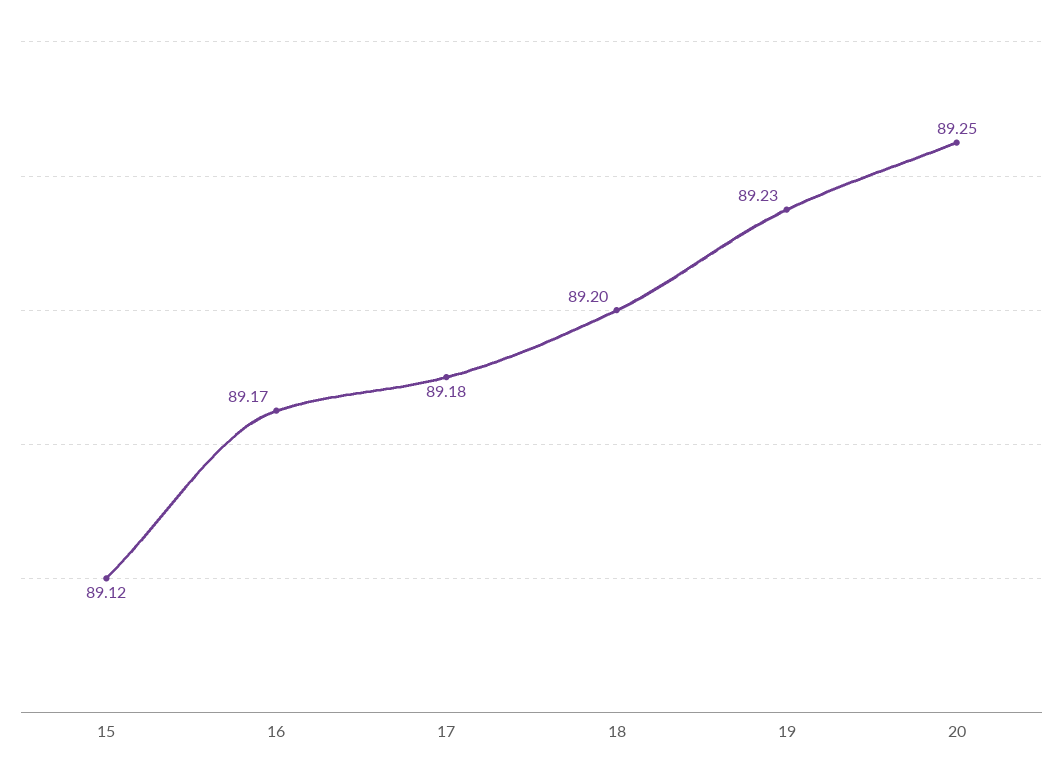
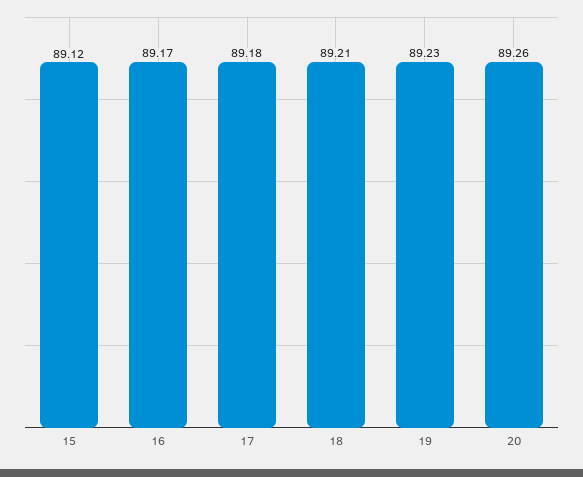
  {
    "15": 89.12,
    "16": 89.17,
    "17": 89.18,
-   "18": 89.2,
+   "18": 89.21,
    "19": 89.23,
-   "20": 89.25
+   "20": 89.26
  }

